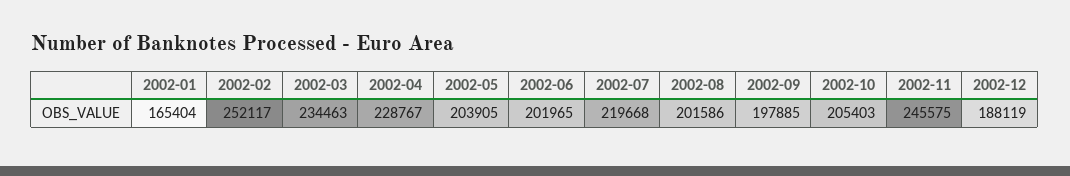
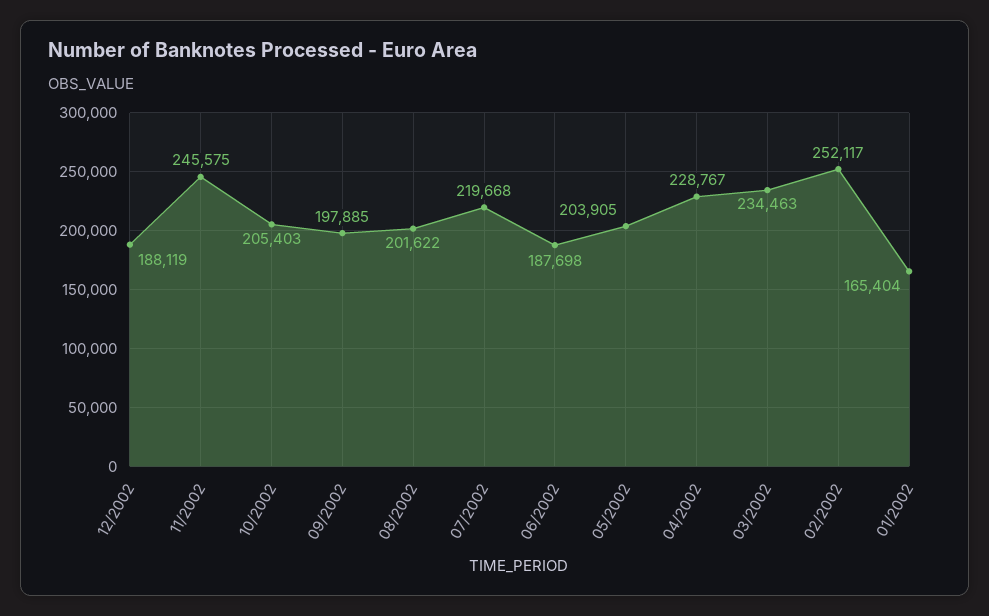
  {
    "2002-01": 165404,
    "2002-02": 252117,
    "2002-03": 234463,
    "2002-04": 228767,
    "2002-05": 203905,
-   "2002-06": 201965,
+   "2002-06": 187698,
    "2002-07": 219668,
-   "2002-08": 201586,
+   "2002-08": 201622,
    "2002-09": 197885,
    "2002-10": 205403,
    "2002-11": 245575,
    "2002-12": 188119
  }

